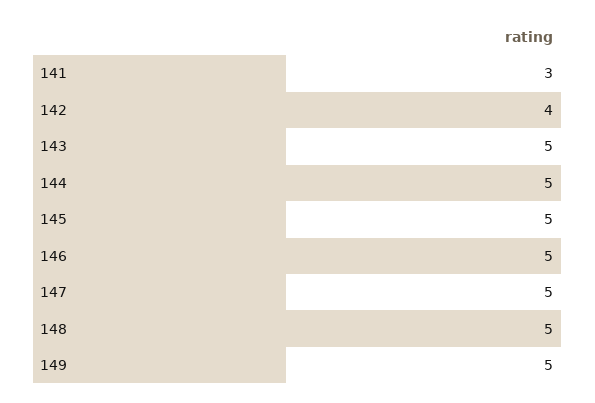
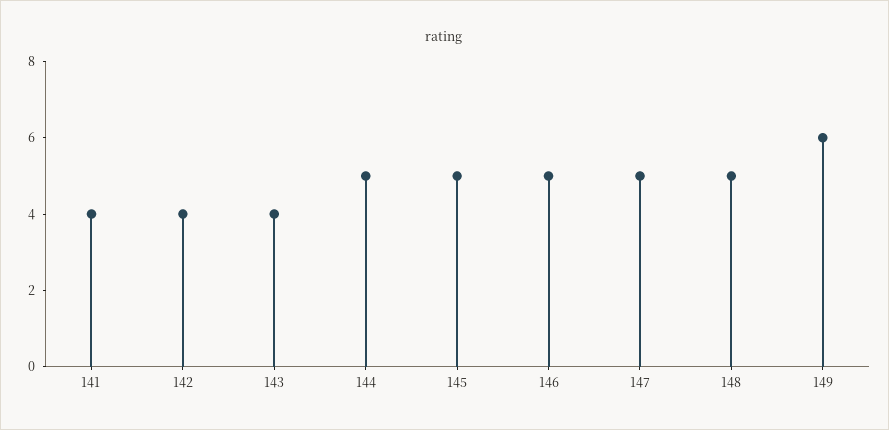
  {
-   "141": 3,
+   "141": 4,
    "142": 4,
-   "143": 5,
+   "143": 4,
    "144": 5,
    "145": 5,
    "146": 5,
    "147": 5,
    "148": 5,
-   "149": 5
+   "149": 6
  }

